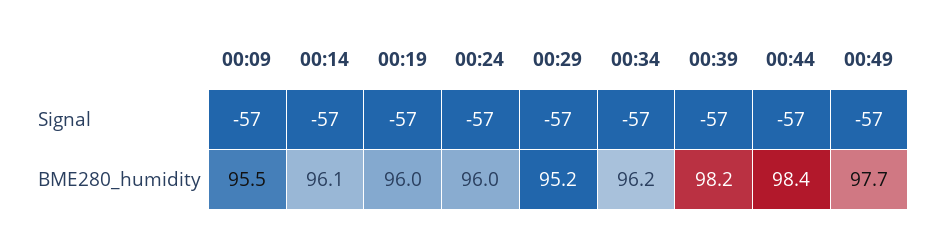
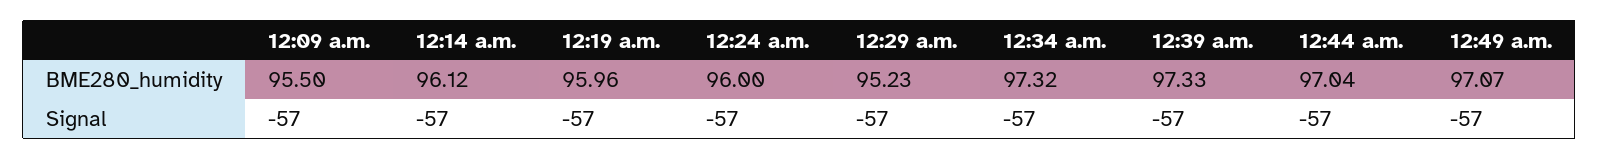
  {
    "00:09": {
      "Signal": -57,
      "BME280_humidity": 95.5
    },
    "00:14": {
      "Signal": -57,
      "BME280_humidity": 96.12
    },
    "00:19": {
      "Signal": -57,
      "BME280_humidity": 95.96
    },
    "00:24": {
      "Signal": -57,
      "BME280_humidity": 96
    },
    "00:29": {
      "Signal": -57,
      "BME280_humidity": 95.23
    },
    "00:34": {
      "Signal": -57,
-     "BME280_humidity": 96.2
+     "BME280_humidity": 97.32
    },
    "00:39": {
      "Signal": -57,
-     "BME280_humidity": 98.2
+     "BME280_humidity": 97.33
    },
    "00:44": {
      "Signal": -57,
-     "BME280_humidity": 98.4
+     "BME280_humidity": 97.04
    },
    "00:49": {
      "Signal": -57,
-     "BME280_humidity": 97.7
+     "BME280_humidity": 97.07
    }
  }

